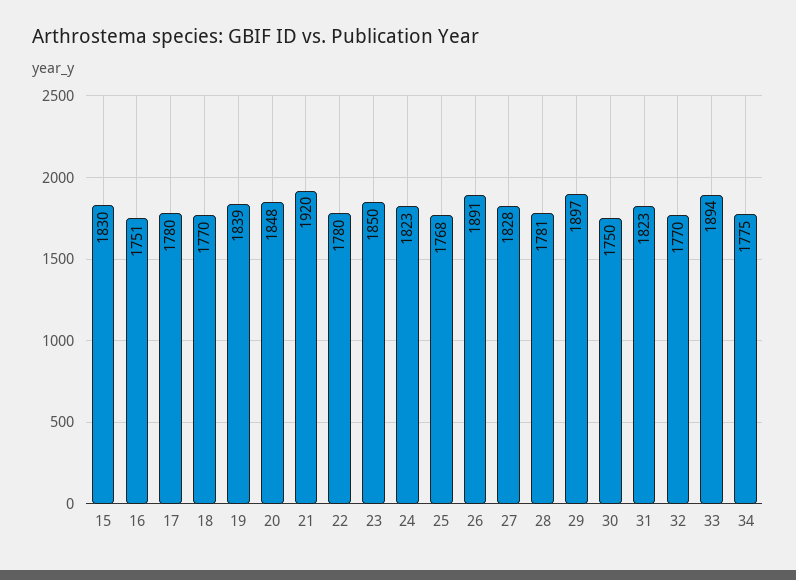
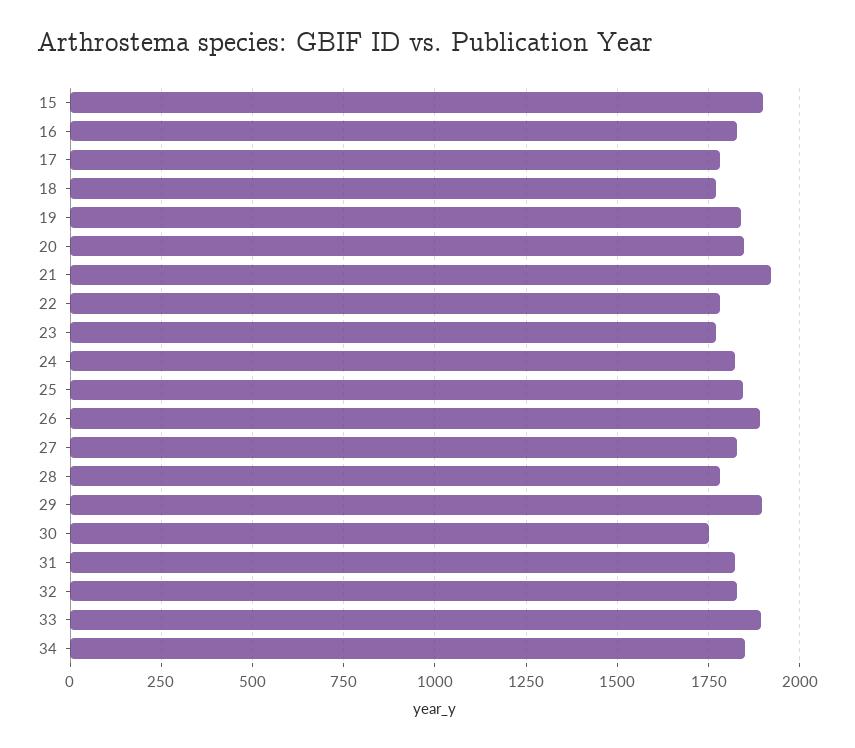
  {
-   "15": 1830,
+   "15": 1900,
-   "16": 1751,
+   "16": 1825,
    "17": 1780,
    "18": 1770,
    "19": 1839,
    "20": 1848,
    "21": 1920,
    "22": 1780,
-   "23": 1850,
+   "23": 1775,
    "24": 1823,
-   "25": 1768,
+   "25": 1850,
    "26": 1891,
    "27": 1828,
    "28": 1781,
    "29": 1897,
    "30": 1750,
    "31": 1823,
-   "32": 1770,
+   "32": 1825,
    "33": 1894,
-   "34": 1775
+   "34": 1850
  }

